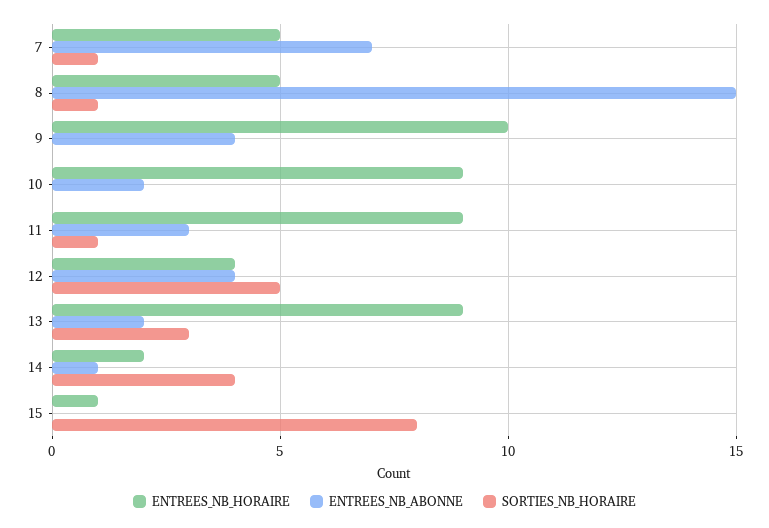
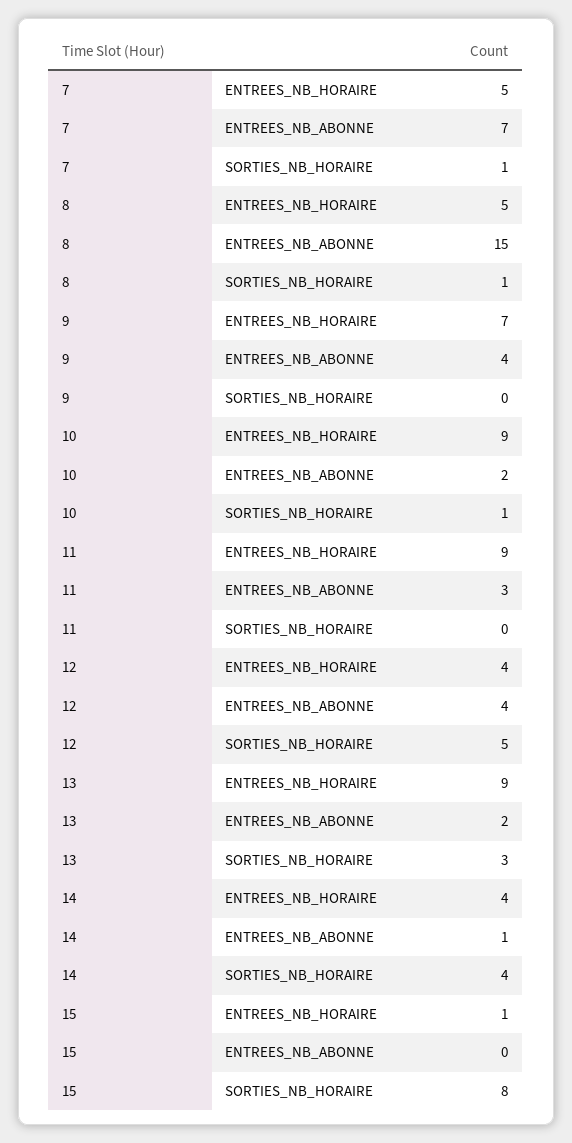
  {
    "ENTREES_NB_HORAIRE": {
      "7": 5,
      "8": 5,
-     "9": 10,
+     "9": 7,
      "10": 9,
      "11": 9,
      "12": 4,
      "13": 9,
-     "14": 2,
+     "14": 4,
      "15": 1
    },
    "ENTREES_NB_ABONNE": {
      "7": 7,
      "8": 15,
      "9": 4,
      "10": 2,
      "11": 3,
      "12": 4,
      "13": 2,
      "14": 1,
      "15": 0
    },
    "SORTIES_NB_HORAIRE": {
      "7": 1,
      "8": 1,
      "9": 0,
-     "10": 0,
+     "10": 1,
-     "11": 1,
+     "11": 0,
      "12": 5,
      "13": 3,
      "14": 4,
      "15": 8
    }
  }

